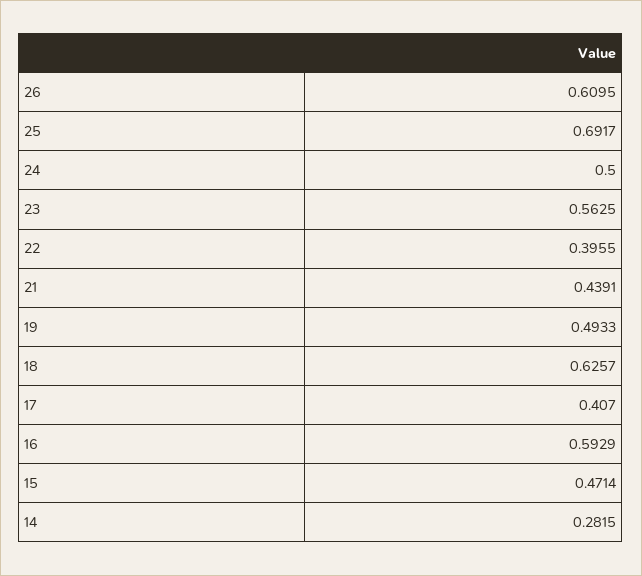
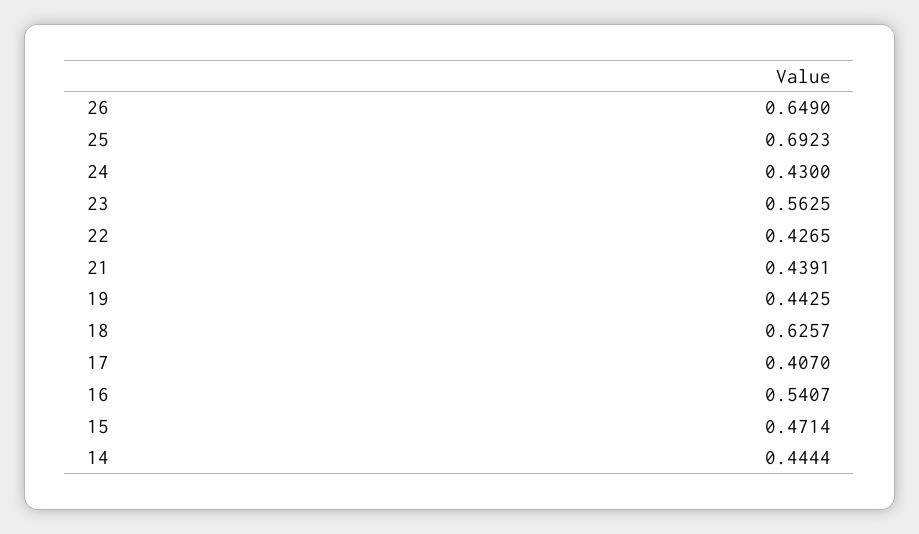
  {
-   "26": 0.6095,
+   "26": 0.649,
-   "25": 0.6917,
+   "25": 0.6923,
-   "24": 0.5,
+   "24": 0.43,
    "23": 0.5625,
-   "22": 0.3955,
+   "22": 0.4265,
    "21": 0.4391,
-   "19": 0.4933,
+   "19": 0.4425,
    "18": 0.6257,
    "17": 0.407,
-   "16": 0.5929,
+   "16": 0.5407,
    "15": 0.4714,
-   "14": 0.2815
+   "14": 0.4444
  }

